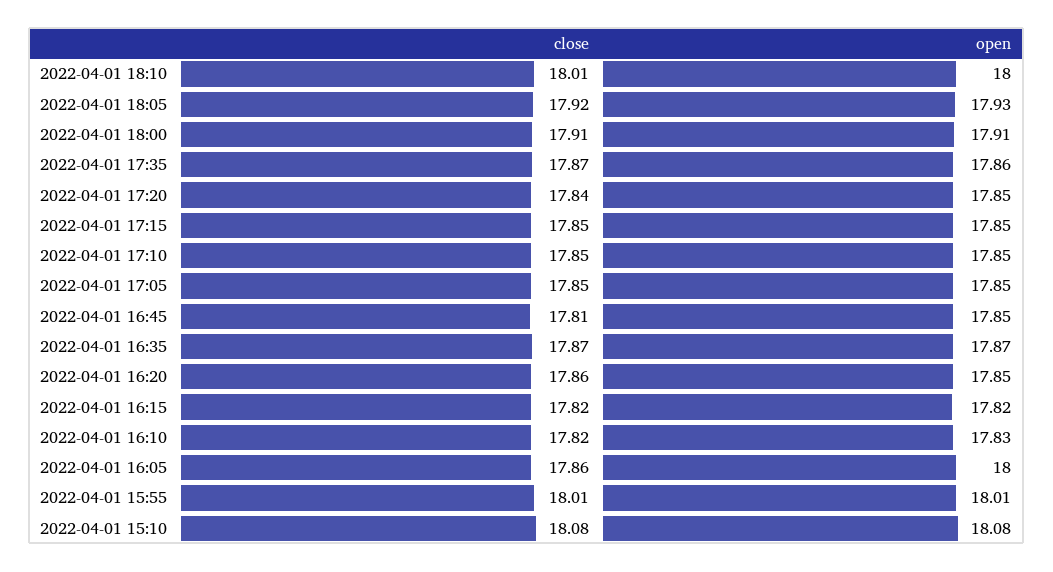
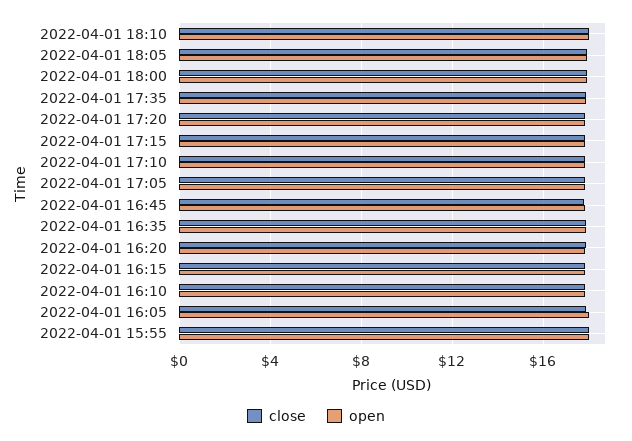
  {
    "close": {
      "2022-04-01 18:10": 18.01,
      "2022-04-01 18:05": 17.92,
      "2022-04-01 18:00": 17.91,
      "2022-04-01 17:35": 17.87,
      "2022-04-01 17:20": 17.84,
      "2022-04-01 17:15": 17.85,
      "2022-04-01 17:10": 17.85,
      "2022-04-01 17:05": 17.85,
      "2022-04-01 16:45": 17.81,
      "2022-04-01 16:35": 17.87,
      "2022-04-01 16:20": 17.86,
      "2022-04-01 16:15": 17.82,
      "2022-04-01 16:10": 17.82,
      "2022-04-01 16:05": 17.86,
-     "2022-04-01 15:55": 18.01,
+     "2022-04-01 15:55": 18.01
-     "2022-04-01 15:10": 18.08
    },
    "open": {
      "2022-04-01 18:10": 18,
      "2022-04-01 18:05": 17.93,
      "2022-04-01 18:00": 17.91,
      "2022-04-01 17:35": 17.86,
      "2022-04-01 17:20": 17.85,
      "2022-04-01 17:15": 17.85,
      "2022-04-01 17:10": 17.85,
      "2022-04-01 17:05": 17.85,
      "2022-04-01 16:45": 17.85,
      "2022-04-01 16:35": 17.87,
      "2022-04-01 16:20": 17.85,
      "2022-04-01 16:15": 17.82,
      "2022-04-01 16:10": 17.83,
      "2022-04-01 16:05": 18,
-     "2022-04-01 15:55": 18.01,
+     "2022-04-01 15:55": 18.01
-     "2022-04-01 15:10": 18.08
    }
  }

